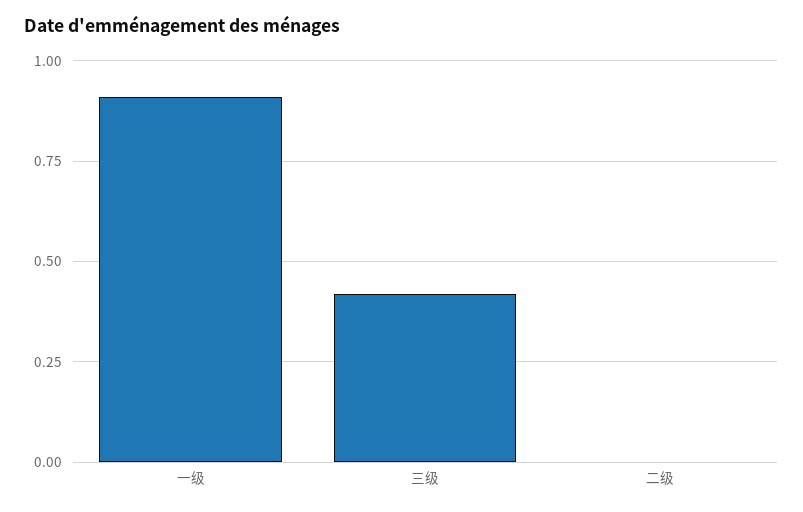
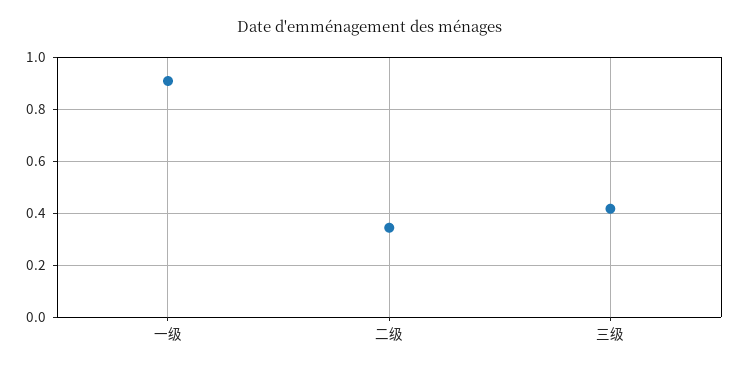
  {
    "一级": 0.9,
    "三级": 0.425,
-   "二级": 0
+   "二级": 0.35
  }

